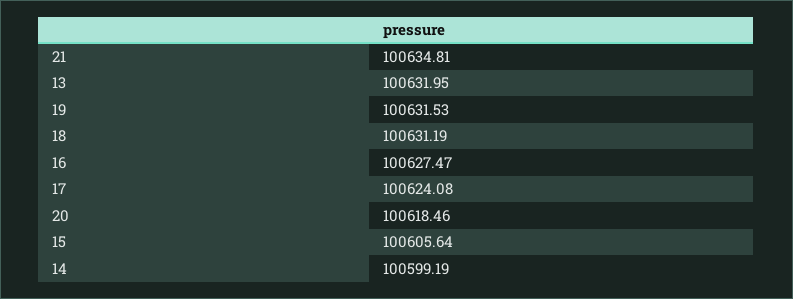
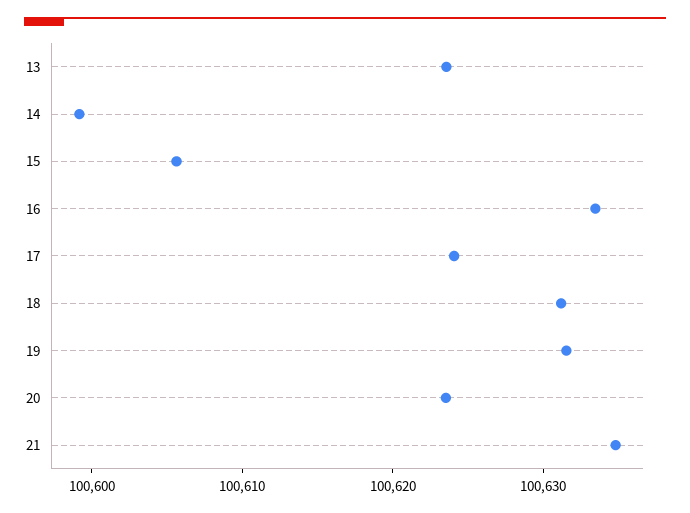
  {
    "21": 100634.81,
-   "13": 100631.95,
+   "13": 100624,
    "19": 100631.53,
    "18": 100631.19,
-   "16": 100627.47,
+   "16": 100634,
    "17": 100624.08,
-   "20": 100618.46,
+   "20": 100624,
    "15": 100605.64,
    "14": 100599.19
  }

